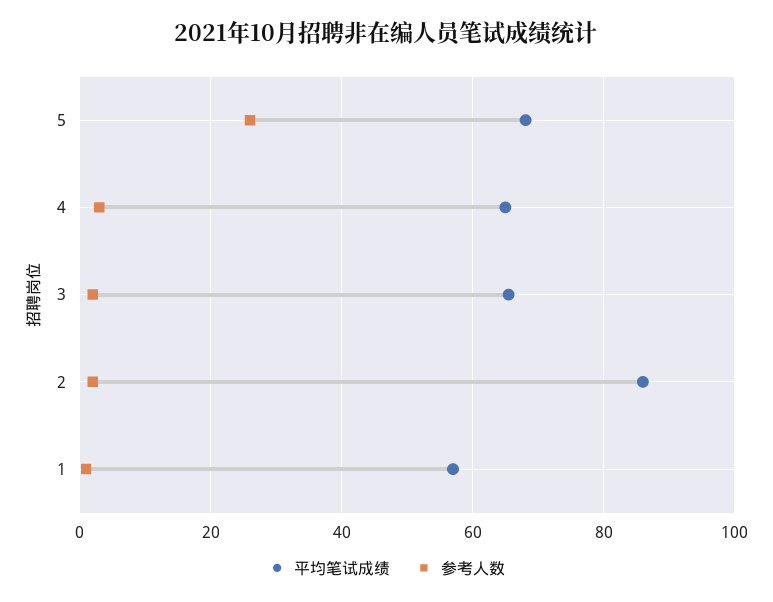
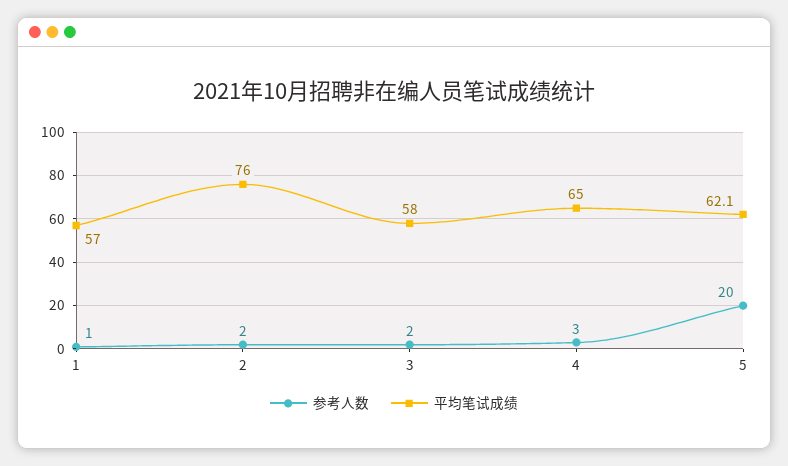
  {
    "平均笔试成绩": {
-     "5": 68,
+     "5": 62.1,
      "4": 65,
-     "3": 66,
+     "3": 58,
-     "2": 86,
+     "2": 76,
      "1": 57
    },
    "参考人数": {
-     "5": 26,
+     "5": 20,
      "4": 3,
      "3": 2,
      "2": 2,
      "1": 1
    }
  }

